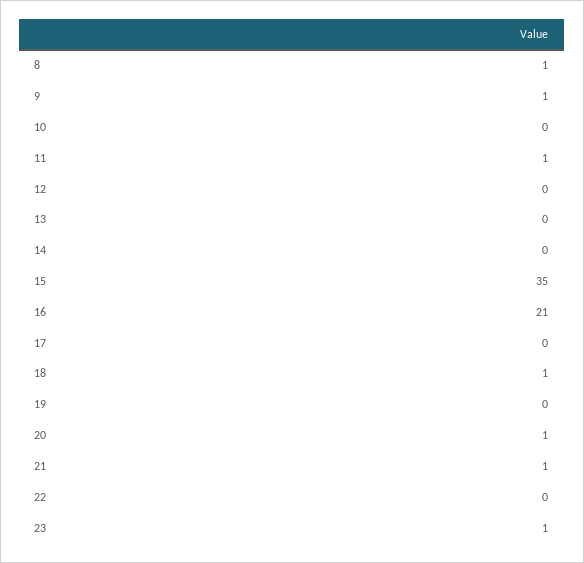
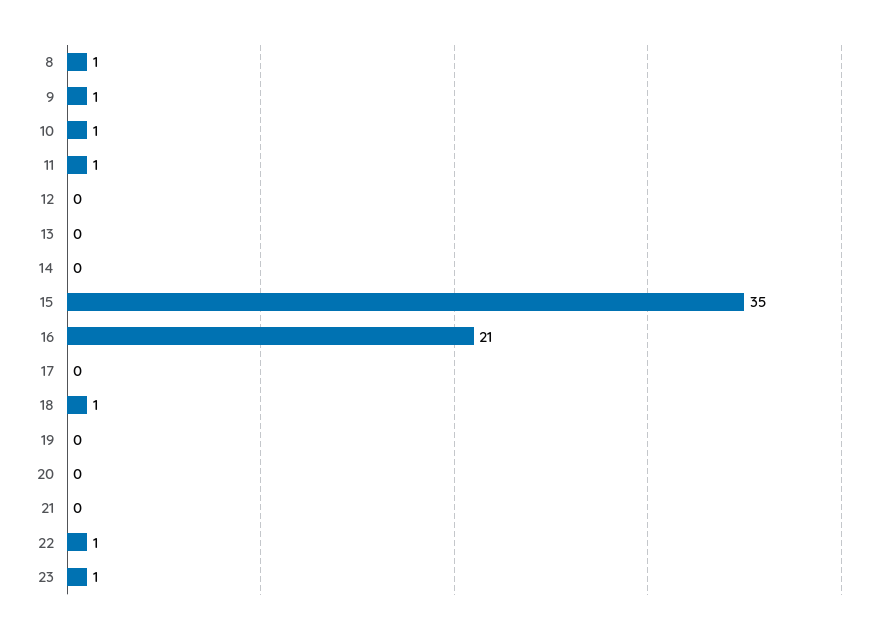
  {
    "8": 1,
    "9": 1,
-   "10": 0,
+   "10": 1,
    "11": 1,
    "12": 0,
    "13": 0,
    "14": 0,
    "15": 35,
    "16": 21,
    "17": 0,
    "18": 1,
    "19": 0,
-   "20": 1,
+   "20": 0,
-   "21": 1,
+   "21": 0,
-   "22": 0,
+   "22": 1,
    "23": 1
  }

